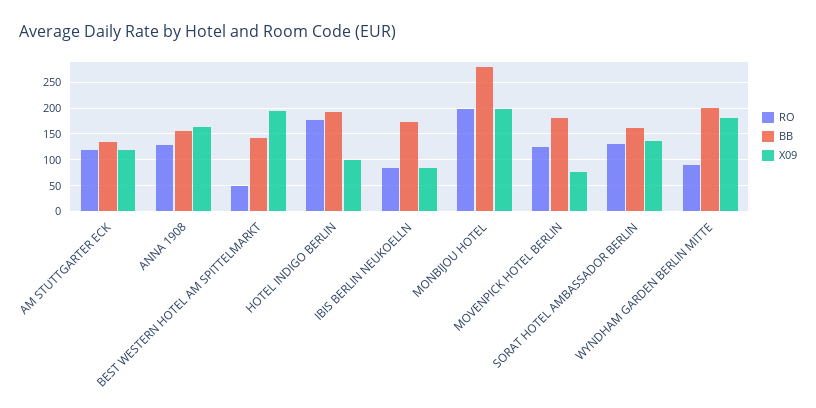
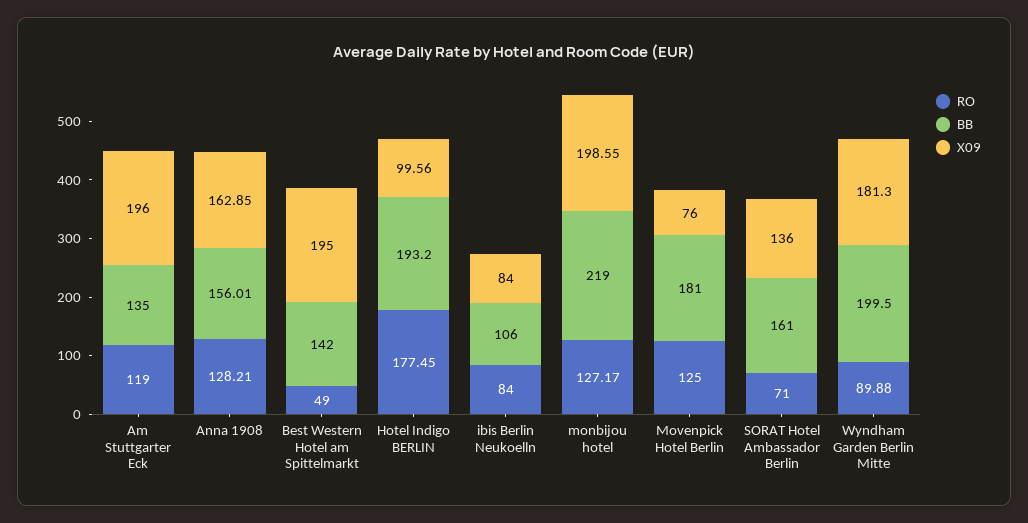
  {
    "RO": {
      "AM STUTTGARTER ECK": 119,
      "ANNA 1908": 128.21,
      "BEST WESTERN HOTEL AM SPITTELMARKT": 49,
      "HOTEL INDIGO BERLIN": 177.45,
      "IBIS BERLIN NEUKOELLN": 84,
-     "MONBIJOU HOTEL": 200,
+     "MONBIJOU HOTEL": 127.17,
      "MOVENPICK HOTEL BERLIN": 125,
-     "SORAT HOTEL AMBASSADOR BERLIN": 125,
+     "SORAT HOTEL AMBASSADOR BERLIN": 71,
      "WYNDHAM GARDEN BERLIN MITTE": 89.88
    },
    "BB": {
      "AM STUTTGARTER ECK": 135,
      "ANNA 1908": 156.01,
      "BEST WESTERN HOTEL AM SPITTELMARKT": 142,
      "HOTEL INDIGO BERLIN": 193.2,
-     "IBIS BERLIN NEUKOELLN": 175,
+     "IBIS BERLIN NEUKOELLN": 106,
-     "MONBIJOU HOTEL": 275,
+     "MONBIJOU HOTEL": 219,
      "MOVENPICK HOTEL BERLIN": 181,
      "SORAT HOTEL AMBASSADOR BERLIN": 161,
      "WYNDHAM GARDEN BERLIN MITTE": 199.5
    },
    "X09": {
-     "AM STUTTGARTER ECK": 125,
+     "AM STUTTGARTER ECK": 196,
      "ANNA 1908": 162.85,
      "BEST WESTERN HOTEL AM SPITTELMARKT": 195,
      "HOTEL INDIGO BERLIN": 99.56,
      "IBIS BERLIN NEUKOELLN": 84,
      "MONBIJOU HOTEL": 198.55,
      "MOVENPICK HOTEL BERLIN": 76,
      "SORAT HOTEL AMBASSADOR BERLIN": 136,
      "WYNDHAM GARDEN BERLIN MITTE": 181.3
    }
  }

